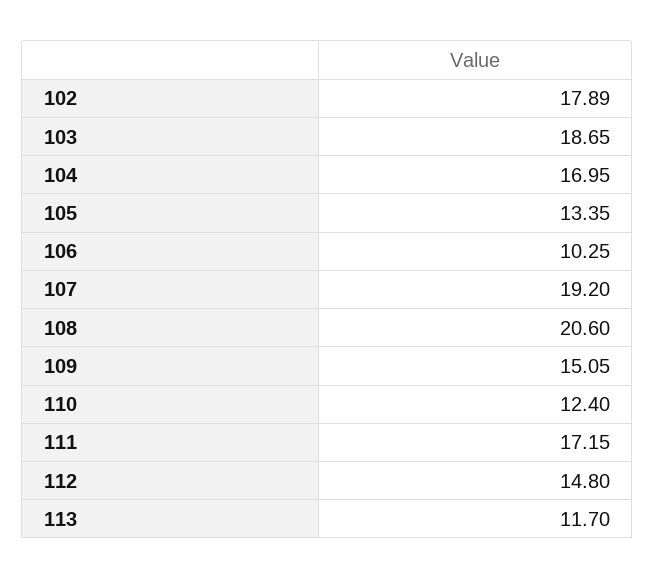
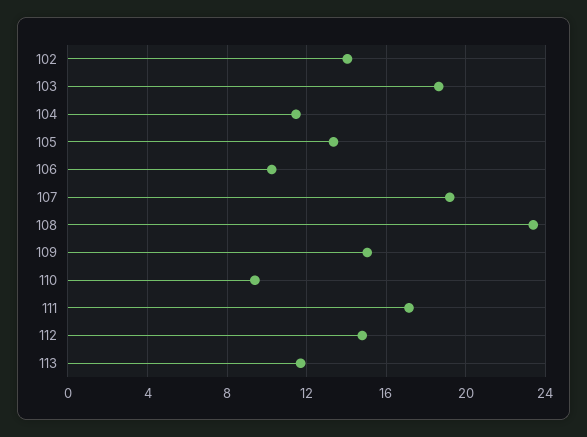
  {
-   "102": 17.89,
+   "102": 14,
    "103": 18.65,
-   "104": 16.95,
+   "104": 11.5,
    "105": 13.35,
    "106": 10.25,
    "107": 19.2,
-   "108": 20.6,
+   "108": 23.5,
    "109": 15.05,
-   "110": 12.4,
+   "110": 9.5,
    "111": 17.15,
    "112": 14.8,
    "113": 11.7
  }

